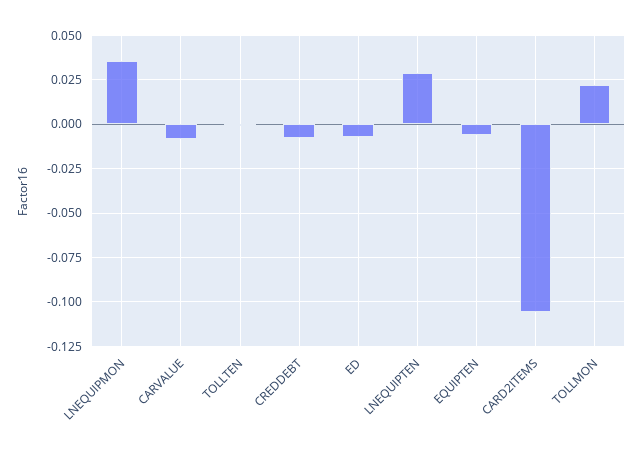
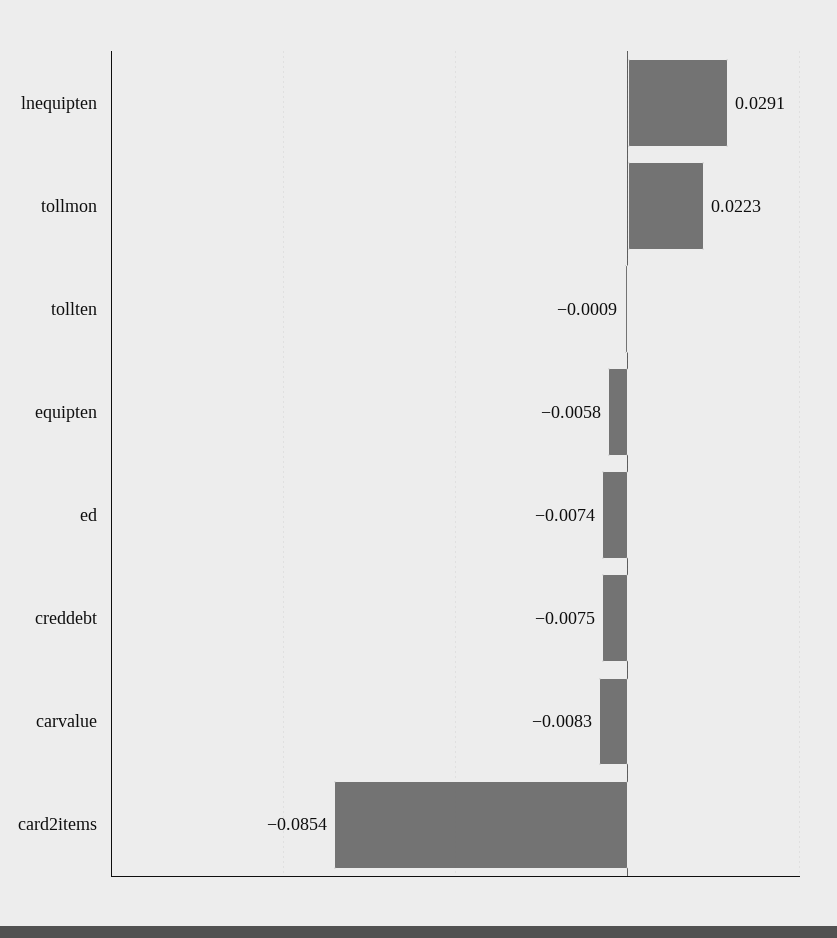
  {
-   "LNEQUIPMON": 0.035,
    "CARVALUE": -0.0083,
    "TOLLTEN": -0.0009,
    "CREDDEBT": -0.0075,
    "ED": -0.0074,
    "LNEQUIPTEN": 0.0291,
    "EQUIPTEN": -0.0058,
-   "CARD2ITEMS": -0.105,
+   "CARD2ITEMS": -0.0854,
    "TOLLMON": 0.0223
  }

